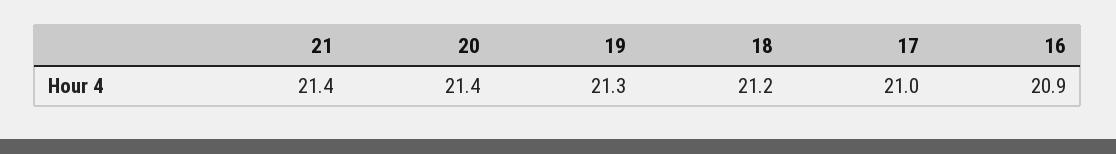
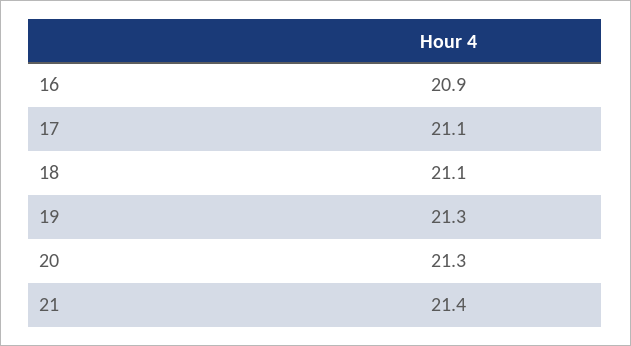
  {
    "21": 21.4,
-   "20": 21.4,
+   "20": 21.3,
    "19": 21.3,
-   "18": 21.2,
+   "18": 21.1,
-   "17": 21,
+   "17": 21.1,
    "16": 20.9
  }

